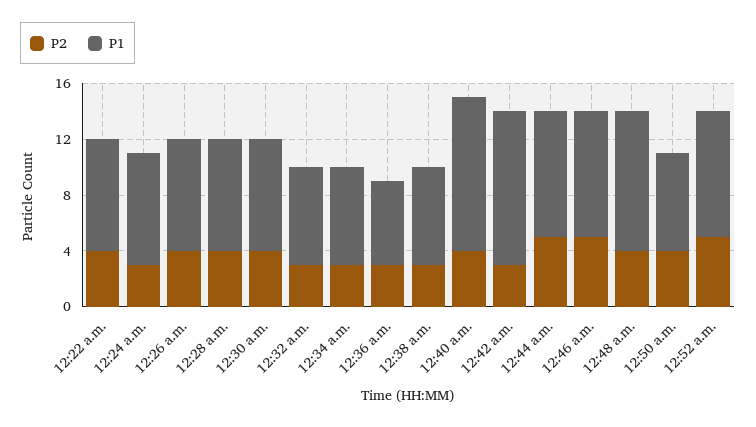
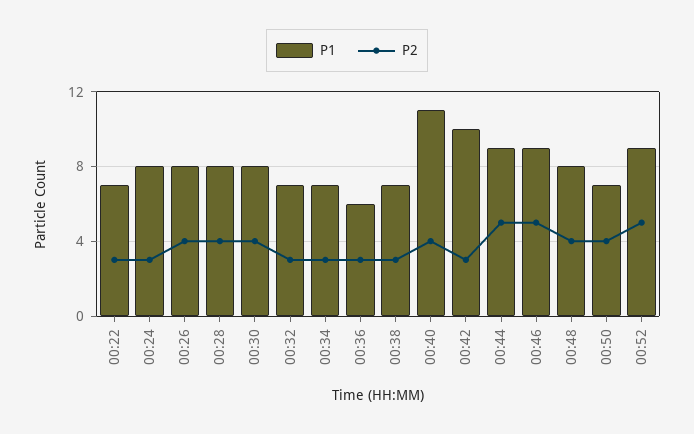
  {
    "P2": {
-     "12:22 a.m.": 4,
+     "12:22 a.m.": 3,
      "12:24 a.m.": 3,
      "12:26 a.m.": 4,
      "12:28 a.m.": 4,
      "12:30 a.m.": 4,
      "12:32 a.m.": 3,
      "12:34 a.m.": 3,
      "12:36 a.m.": 3,
      "12:38 a.m.": 3,
      "12:40 a.m.": 4,
      "12:42 a.m.": 3,
      "12:44 a.m.": 5,
      "12:46 a.m.": 5,
      "12:48 a.m.": 4,
      "12:50 a.m.": 4,
      "12:52 a.m.": 5
    },
    "P1": {
-     "12:22 a.m.": 8,
+     "12:22 a.m.": 7,
      "12:24 a.m.": 8,
      "12:26 a.m.": 8,
      "12:28 a.m.": 8,
      "12:30 a.m.": 8,
      "12:32 a.m.": 7,
      "12:34 a.m.": 7,
      "12:36 a.m.": 6,
      "12:38 a.m.": 7,
      "12:40 a.m.": 11,
-     "12:42 a.m.": 11,
+     "12:42 a.m.": 10,
      "12:44 a.m.": 9,
      "12:46 a.m.": 9,
-     "12:48 a.m.": 10,
+     "12:48 a.m.": 8,
      "12:50 a.m.": 7,
      "12:52 a.m.": 9
    }
  }

